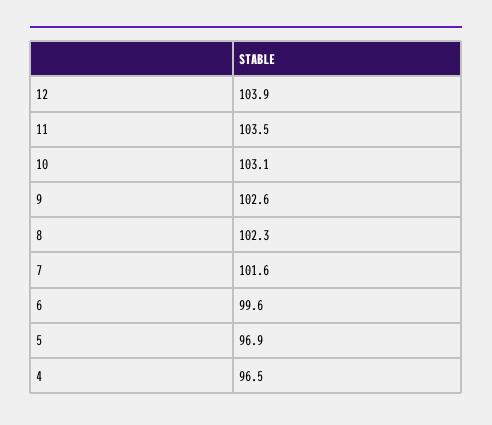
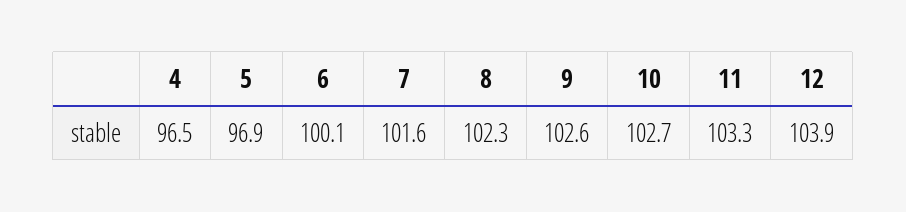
  {
    "12": 103.9,
-   "11": 103.5,
+   "11": 103.3,
-   "10": 103.1,
+   "10": 102.7,
    "9": 102.6,
    "8": 102.3,
    "7": 101.6,
-   "6": 99.6,
+   "6": 100.1,
    "5": 96.9,
    "4": 96.5
  }

